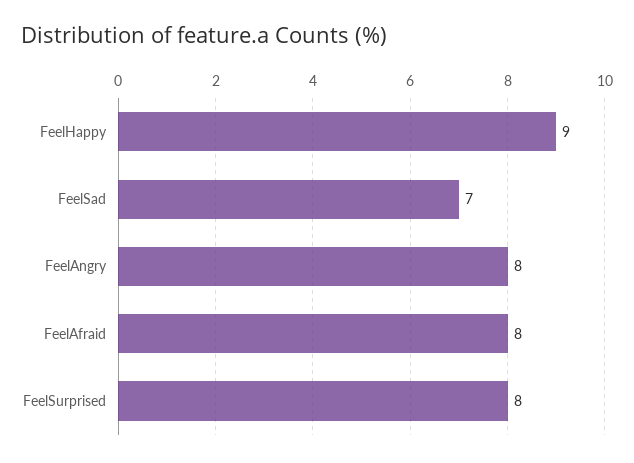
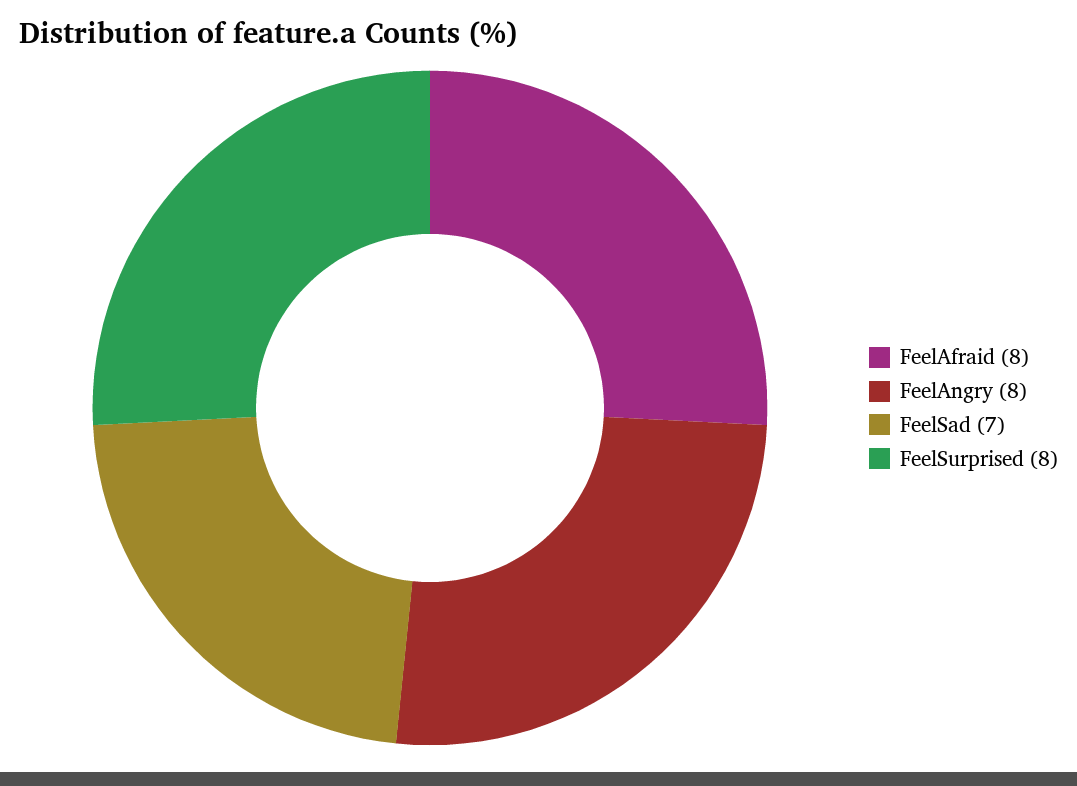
  {
-   "FeelHappy": 9,
    "FeelSad": 7,
    "FeelAngry": 8,
    "FeelAfraid": 8,
    "FeelSurprised": 8
  }

